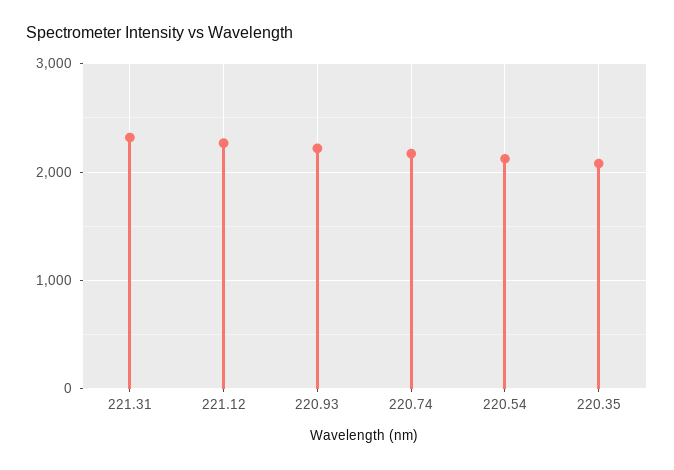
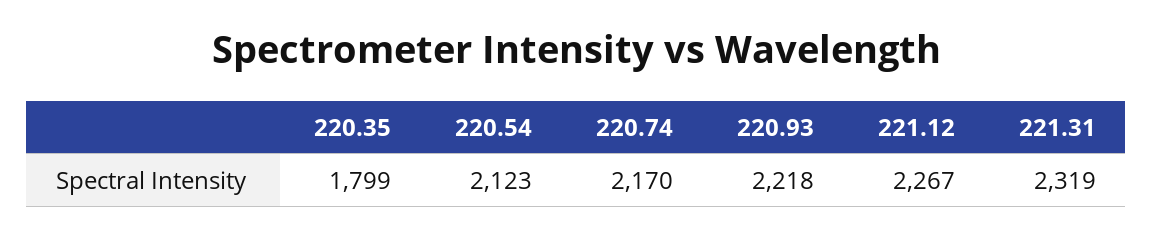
  {
    "221.31": 2319,
    "221.12": 2267,
    "220.93": 2218,
    "220.74": 2170,
    "220.54": 2123,
-   "220.35": 2100
+   "220.35": 1799
  }

